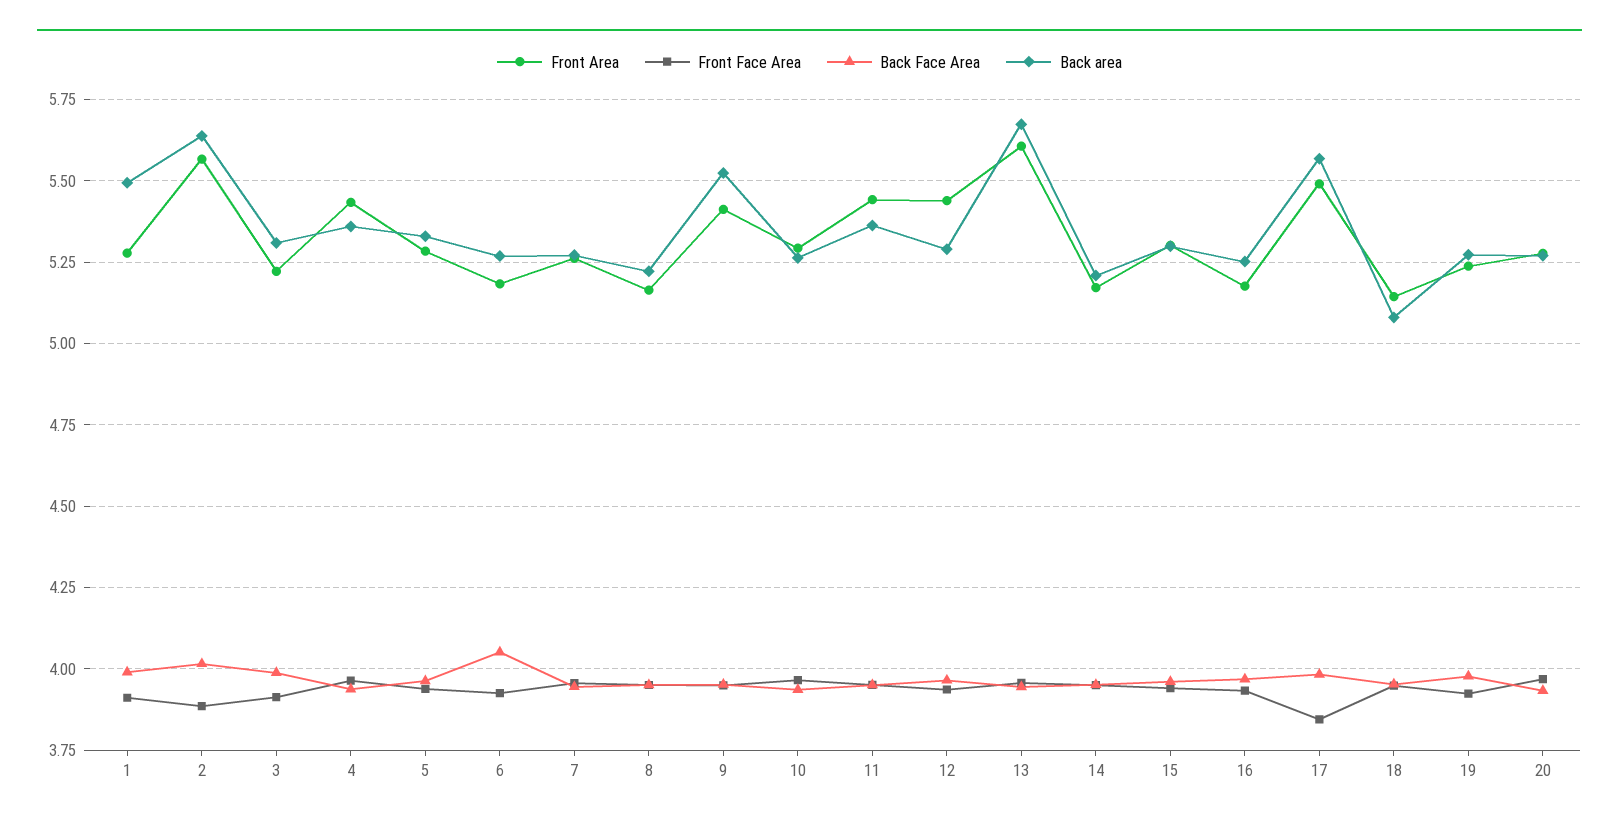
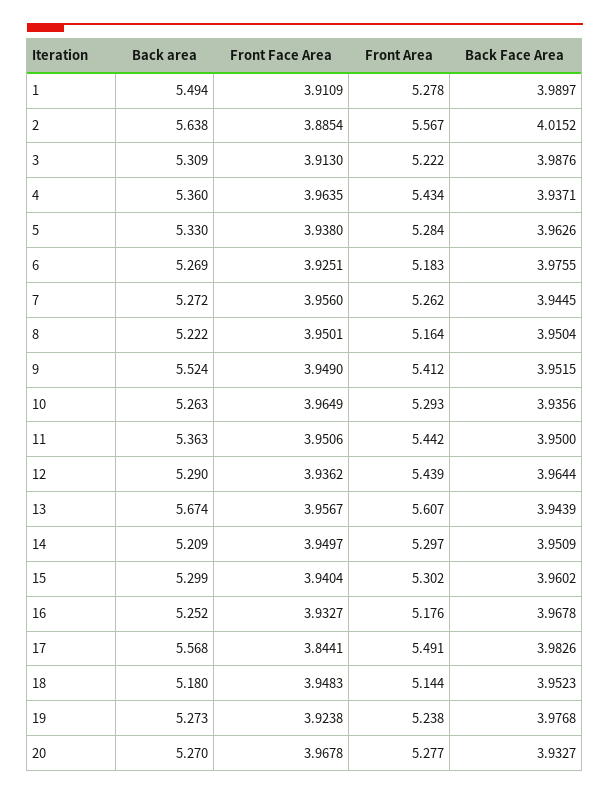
  {
    "Front Area": {
      "1": 5.278,
      "2": 5.567,
      "3": 5.222,
      "4": 5.434,
      "5": 5.284,
      "6": 5.183,
      "7": 5.262,
      "8": 5.164,
      "9": 5.412,
      "10": 5.293,
      "11": 5.442,
      "12": 5.439,
      "13": 5.607,
-     "14": 5.175,
+     "14": 5.297,
      "15": 5.302,
      "16": 5.176,
      "17": 5.491,
      "18": 5.144,
      "19": 5.238,
      "20": 5.277
    },
    "Front Face Area": {
      "1": 3.9109,
      "2": 3.8854,
      "3": 3.913,
      "4": 3.9635,
      "5": 3.938,
      "6": 3.9251,
      "7": 3.956,
      "8": 3.9501,
      "9": 3.949,
      "10": 3.9649,
      "11": 3.9506,
      "12": 3.9362,
      "13": 3.9567,
      "14": 3.9497,
      "15": 3.9404,
      "16": 3.9327,
      "17": 3.8441,
      "18": 3.9483,
      "19": 3.9238,
      "20": 3.9678
    },
    "Back Face Area": {
      "1": 3.9897,
      "2": 4.0152,
      "3": 3.9876,
      "4": 3.9371,
      "5": 3.9626,
-     "6": 4.05,
+     "6": 3.9755,
      "7": 3.9445,
      "8": 3.9504,
      "9": 3.9515,
      "10": 3.9356,
      "11": 3.95,
      "12": 3.9644,
      "13": 3.9439,
      "14": 3.9509,
      "15": 3.9602,
      "16": 3.9678,
      "17": 3.9826,
      "18": 3.9523,
      "19": 3.9768,
      "20": 3.9327
    },
    "Back area": {
      "1": 5.494,
      "2": 5.638,
      "3": 5.309,
      "4": 5.36,
      "5": 5.33,
      "6": 5.269,
      "7": 5.272,
      "8": 5.222,
      "9": 5.524,
      "10": 5.263,
      "11": 5.363,
      "12": 5.29,
      "13": 5.674,
      "14": 5.209,
      "15": 5.299,
      "16": 5.252,
      "17": 5.568,
-     "18": 5.075,
+     "18": 5.18,
      "19": 5.273,
      "20": 5.27
    }
  }

